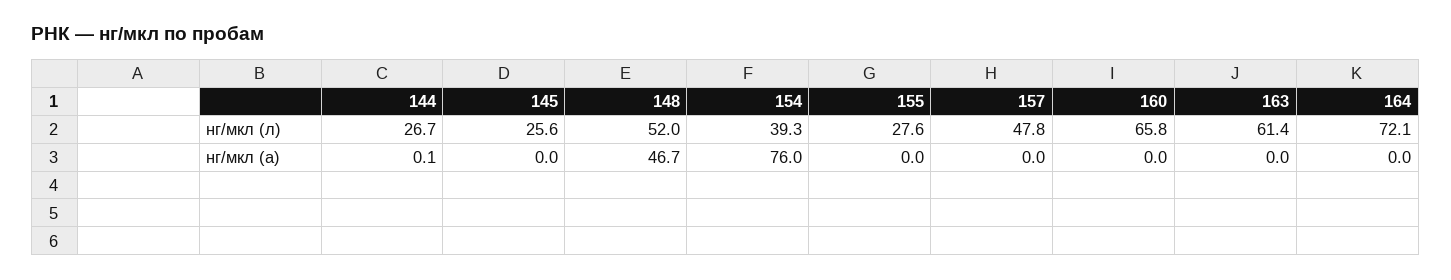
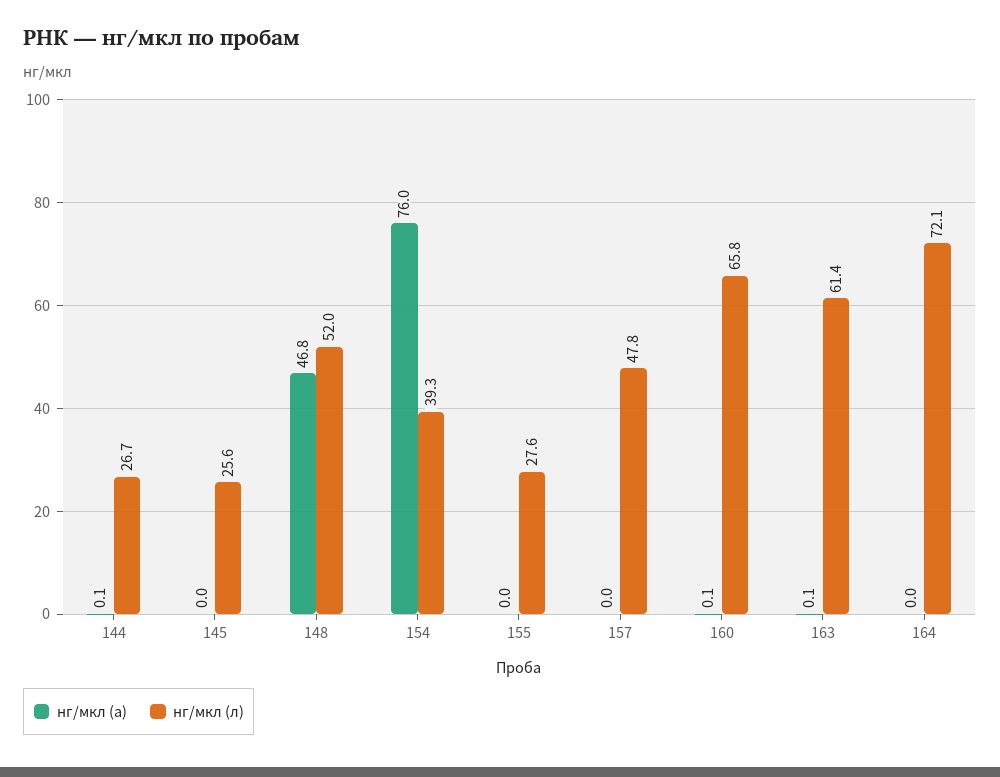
  {
    "нг/мкл (л)": {
      "144": 26.7,
      "145": 25.6,
      "148": 52,
      "154": 39.3,
      "155": 27.6,
      "157": 47.8,
      "160": 65.8,
      "163": 61.4,
      "164": 72.1
    },
    "нг/мкл (а)": {
      "144": 0.1,
      "145": 0,
-     "148": 46.7,
+     "148": 46.8,
      "154": 76,
      "155": 0,
      "157": 0,
-     "160": 0,
+     "160": 0.1,
-     "163": 0,
+     "163": 0.1,
      "164": 0
    }
  }

